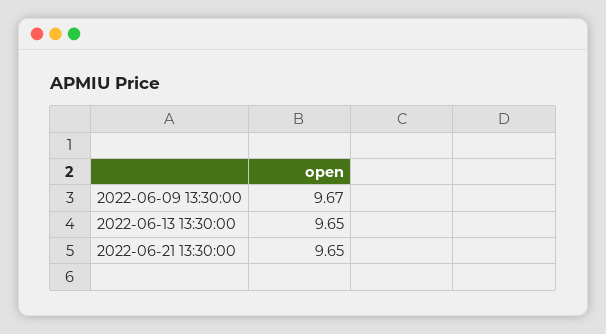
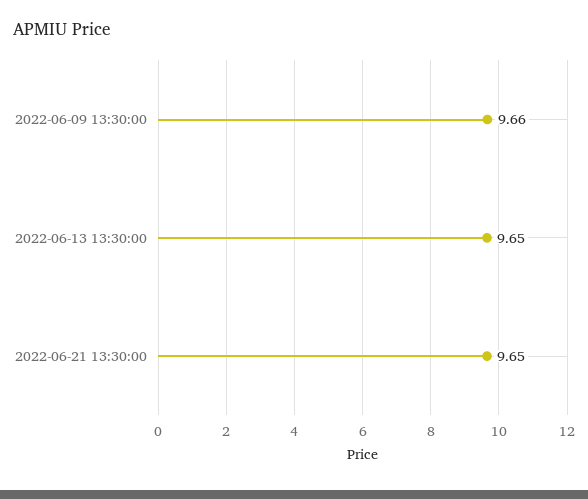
  {
-   "2022-06-09 13:30:00": 9.67,
+   "2022-06-09 13:30:00": 9.66,
    "2022-06-13 13:30:00": 9.65,
    "2022-06-21 13:30:00": 9.65
  }

